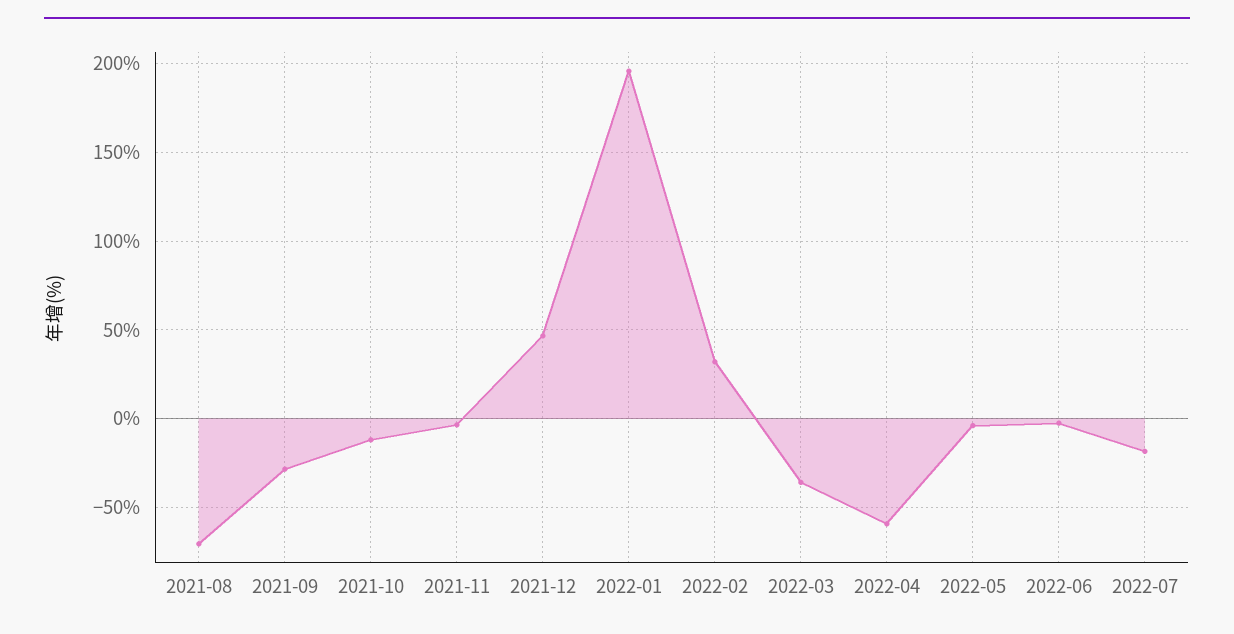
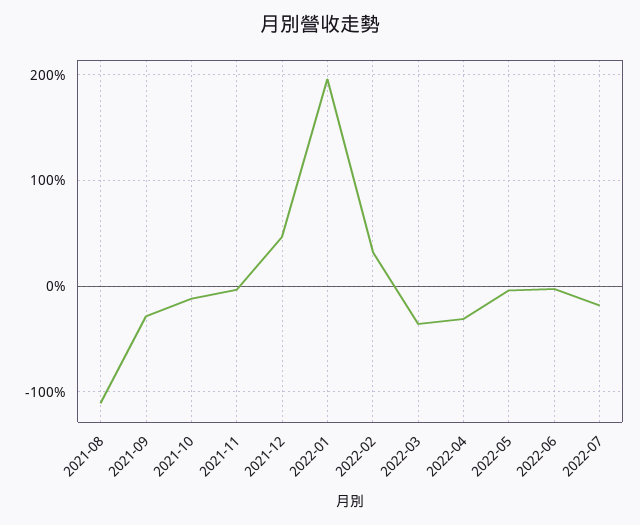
  {
-   "2021-08": -70,
+   "2021-08": -110,
    "2021-09": -30,
    "2021-10": -10,
    "2021-11": -5,
    "2021-12": 45,
    "2022-01": 195,
    "2022-02": 30,
    "2022-03": -35,
-   "2022-04": -60,
+   "2022-04": -30,
    "2022-05": -5,
    "2022-06": -5,
    "2022-07": -20
  }

